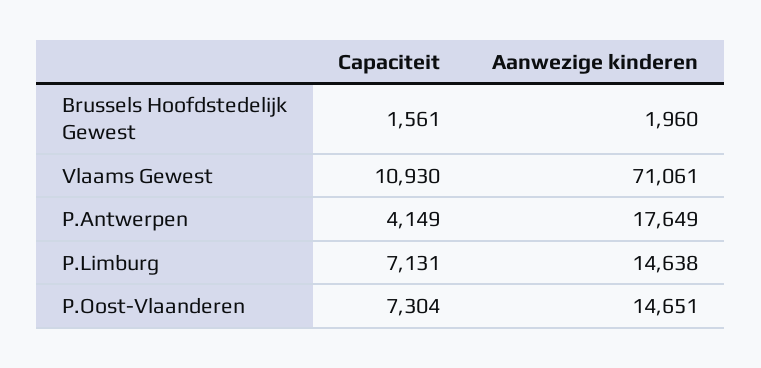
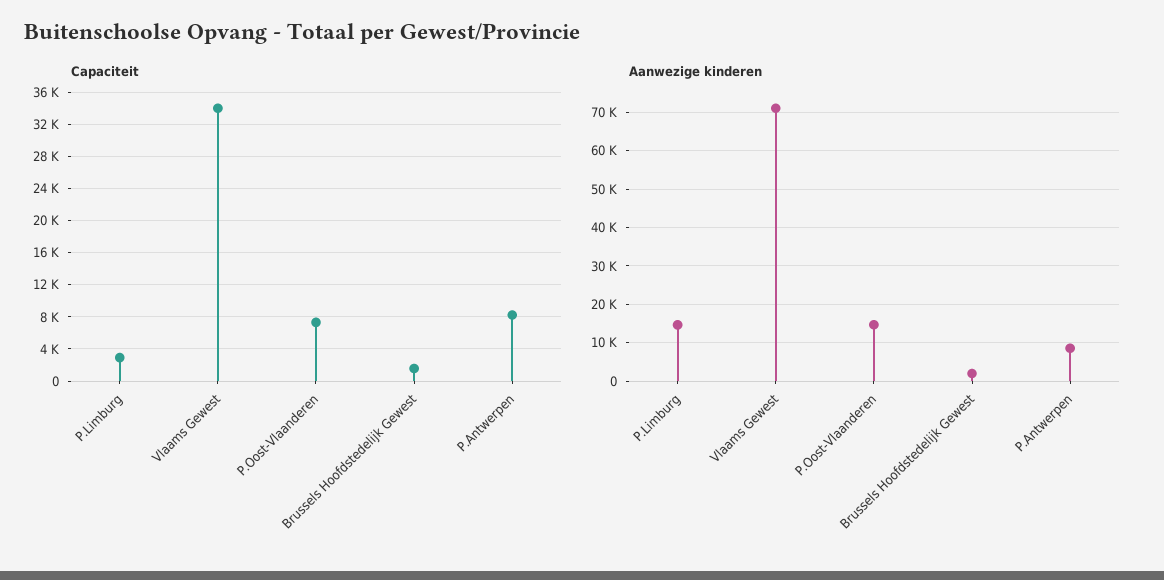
  {
    "Capaciteit": {
      "Brussels Hoofdstedelijk Gewest": 1561,
-     "Vlaams Gewest": 10930,
+     "Vlaams Gewest": 34000,
-     "P.Antwerpen": 4149,
+     "P.Antwerpen": 8000,
-     "P.Limburg": 7131,
+     "P.Limburg": 3000,
      "P.Oost-Vlaanderen": 7304
    },
    "Aanwezige kinderen": {
      "Brussels Hoofdstedelijk Gewest": 1960,
      "Vlaams Gewest": 71061,
-     "P.Antwerpen": 17649,
+     "P.Antwerpen": 8000,
      "P.Limburg": 14638,
      "P.Oost-Vlaanderen": 14651
    }
  }

